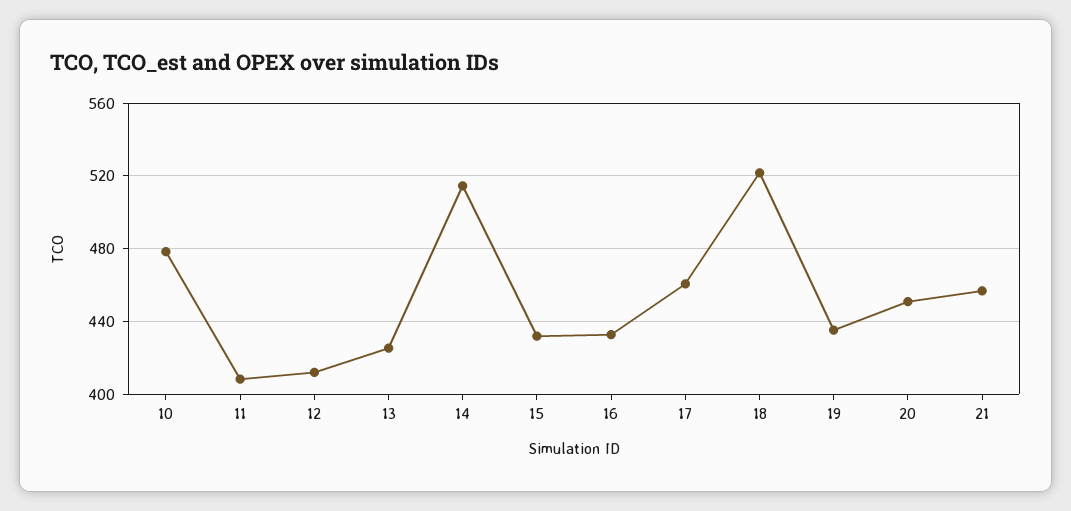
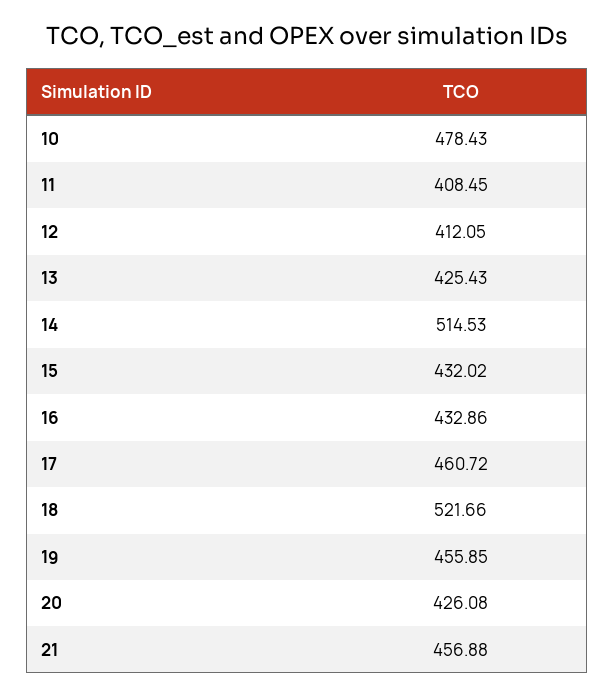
  {
    "10": 478.43,
    "11": 408.45,
    "12": 412.05,
    "13": 425.43,
    "14": 514.53,
    "15": 432.02,
    "16": 432.86,
    "17": 460.72,
    "18": 521.66,
-   "19": 435,
+   "19": 455.85,
-   "20": 450,
+   "20": 426.08,
    "21": 456.88
  }

